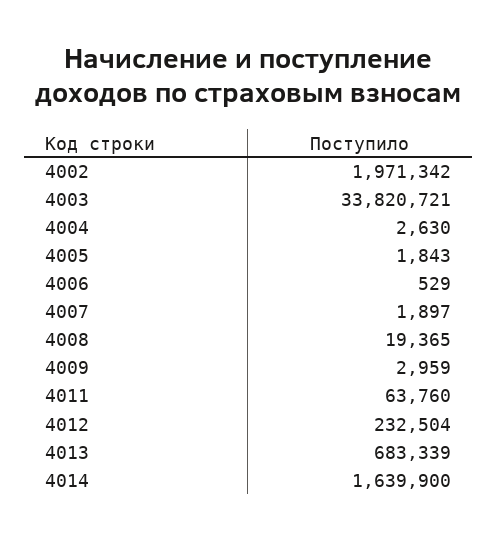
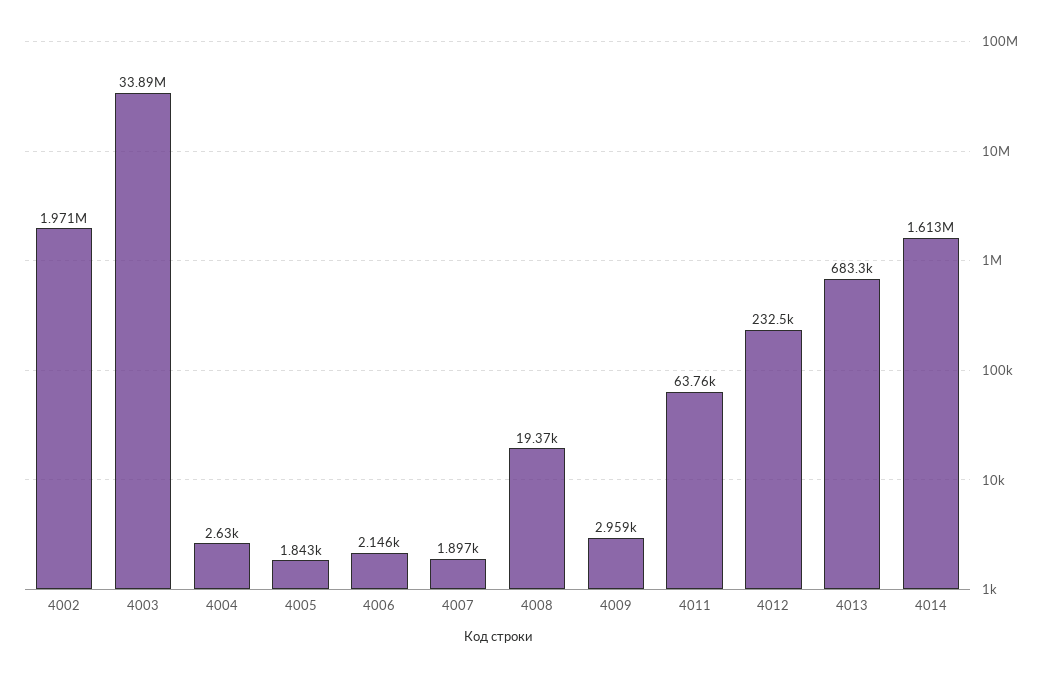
  {
    "4002": 1971342,
-   "4003": 33820721,
+   "4003": 33890000,
    "4004": 2630,
    "4005": 1843,
-   "4006": 529,
+   "4006": 2146,
    "4007": 1897,
    "4008": 19365,
    "4009": 2959,
    "4011": 63760,
    "4012": 232504,
    "4013": 683339,
-   "4014": 1639900
+   "4014": 1613000
  }

